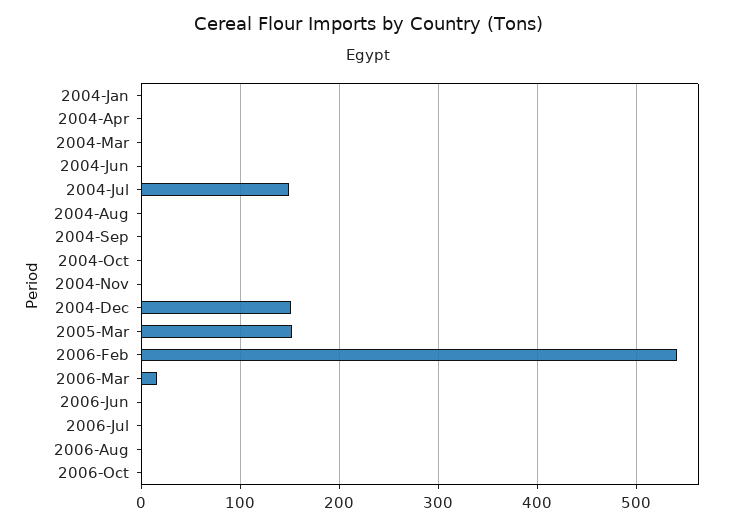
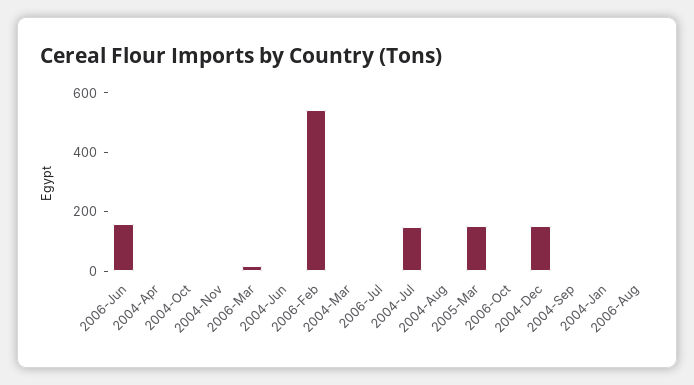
  {
    "2004-Jan": 0,
    "2004-Apr": 0,
    "2004-Mar": 0,
    "2004-Jun": 0,
    "2004-Jul": 150,
    "2004-Aug": 0,
    "2004-Sep": 0,
    "2004-Oct": 0,
    "2004-Nov": 0,
    "2004-Dec": 150,
    "2005-Mar": 150,
    "2006-Feb": 540,
    "2006-Mar": 20,
-   "2006-Jun": 0,
+   "2006-Jun": 150,
    "2006-Jul": 0,
    "2006-Aug": 0,
    "2006-Oct": 0
  }

